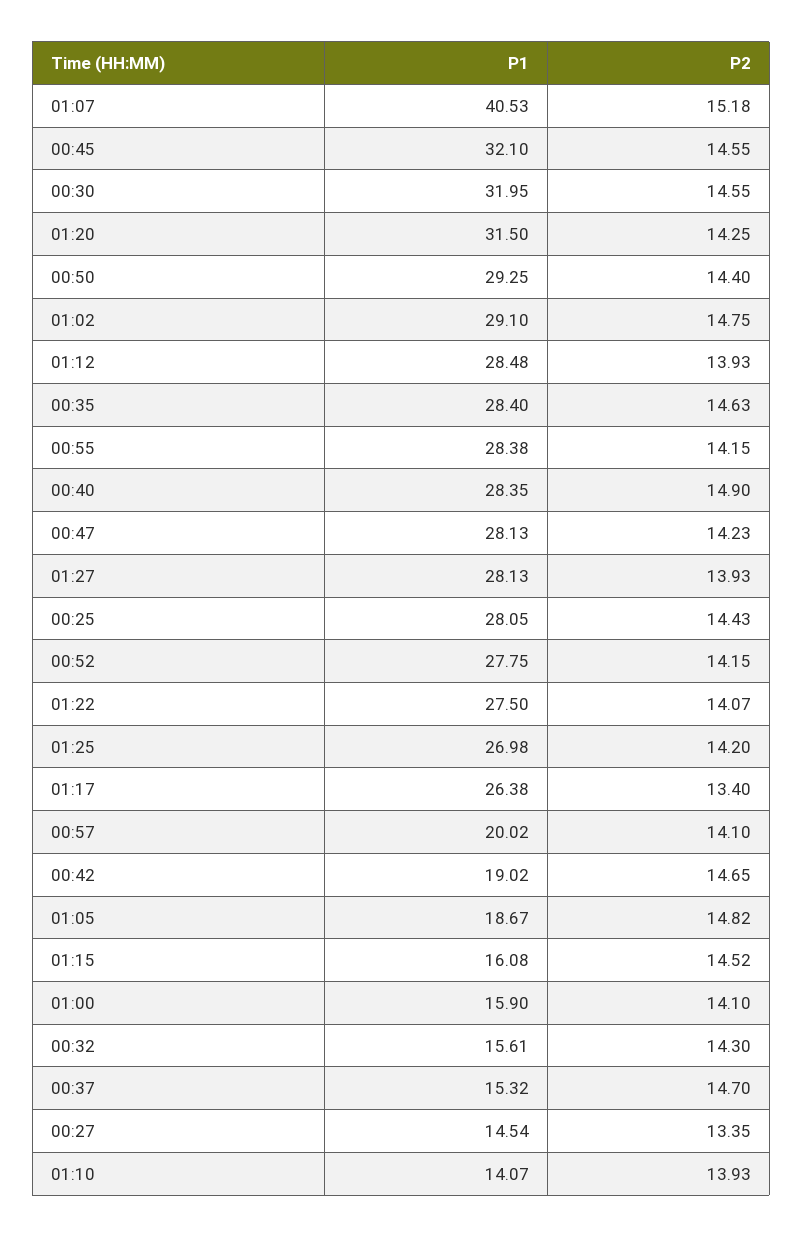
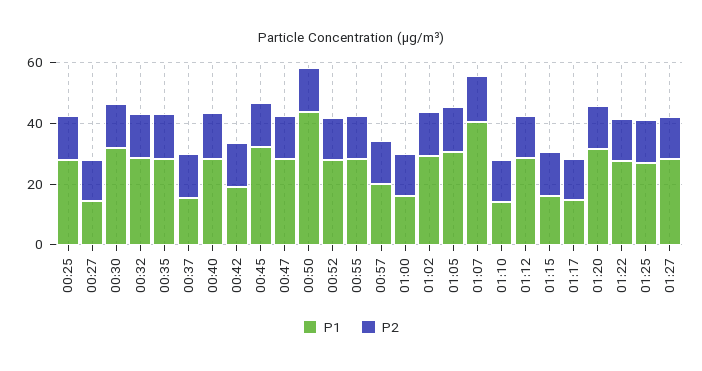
  {
    "P1": {
      "01:07": 40.53,
      "00:45": 32.1,
      "00:30": 31.95,
      "01:20": 31.5,
-     "00:50": 29.25,
+     "00:50": 45,
      "01:02": 29.1,
      "01:12": 28.48,
      "00:35": 28.4,
      "00:55": 28.38,
      "00:40": 28.35,
      "00:47": 28.13,
      "01:27": 28.13,
      "00:25": 28.05,
      "00:52": 27.75,
      "01:22": 27.5,
      "01:25": 26.98,
-     "01:17": 26.38,
+     "01:17": 15,
      "00:57": 20.02,
      "00:42": 19.02,
-     "01:05": 18.67,
+     "01:05": 30,
      "01:15": 16.08,
      "01:00": 15.9,
-     "00:32": 15.61,
+     "00:32": 30,
      "00:37": 15.32,
      "00:27": 14.54,
      "01:10": 14.07
    },
    "P2": {
      "01:07": 15.18,
      "00:45": 14.55,
      "00:30": 14.55,
      "01:20": 14.25,
      "00:50": 14.4,
      "01:02": 14.75,
      "01:12": 13.93,
      "00:35": 14.63,
      "00:55": 14.15,
      "00:40": 14.9,
      "00:47": 14.23,
      "01:27": 13.93,
      "00:25": 14.43,
      "00:52": 14.15,
      "01:22": 14.07,
      "01:25": 14.2,
      "01:17": 13.4,
      "00:57": 14.1,
      "00:42": 14.65,
      "01:05": 14.82,
      "01:15": 14.52,
      "01:00": 14.1,
      "00:32": 14.3,
      "00:37": 14.7,
      "00:27": 13.35,
      "01:10": 13.93
    }
  }

